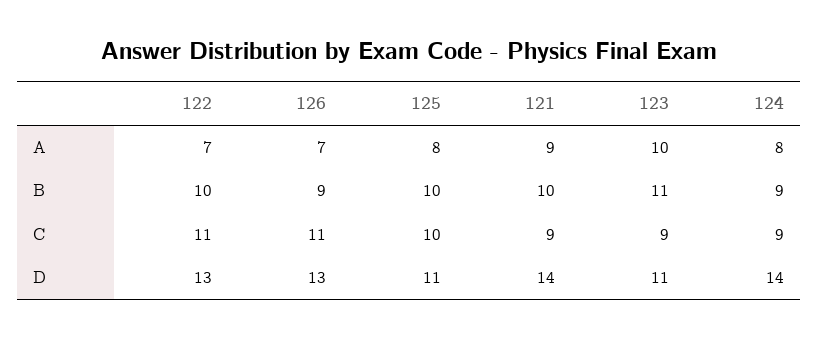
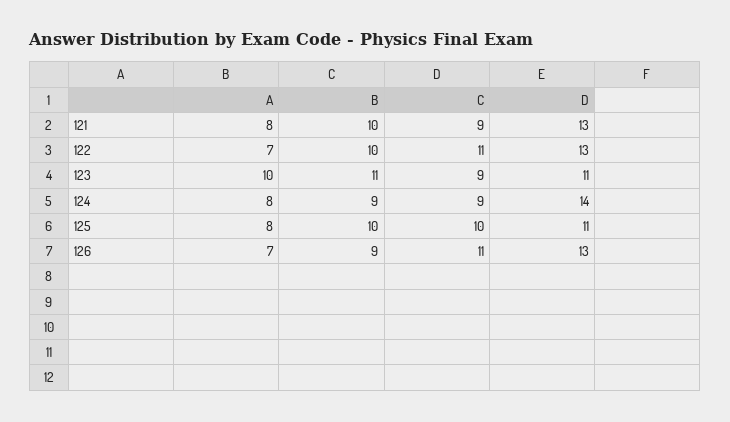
  {
    "122": {
      "A": 7,
      "B": 10,
      "C": 11,
      "D": 13
    },
    "126": {
      "A": 7,
      "B": 9,
      "C": 11,
      "D": 13
    },
    "125": {
      "A": 8,
      "B": 10,
      "C": 10,
      "D": 11
    },
    "121": {
-     "A": 9,
+     "A": 8,
      "B": 10,
      "C": 9,
-     "D": 14
+     "D": 13
    },
    "123": {
      "A": 10,
      "B": 11,
      "C": 9,
      "D": 11
    },
    "124": {
      "A": 8,
      "B": 9,
      "C": 9,
      "D": 14
    }
  }

